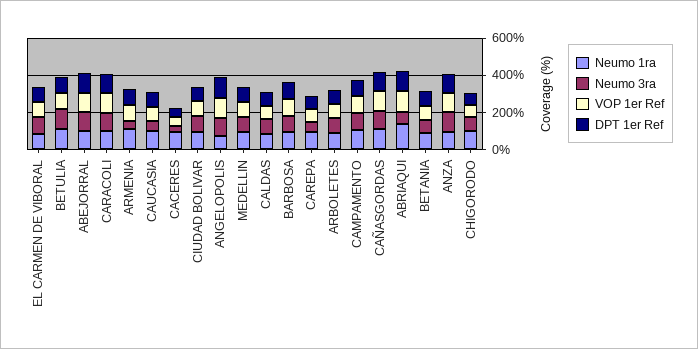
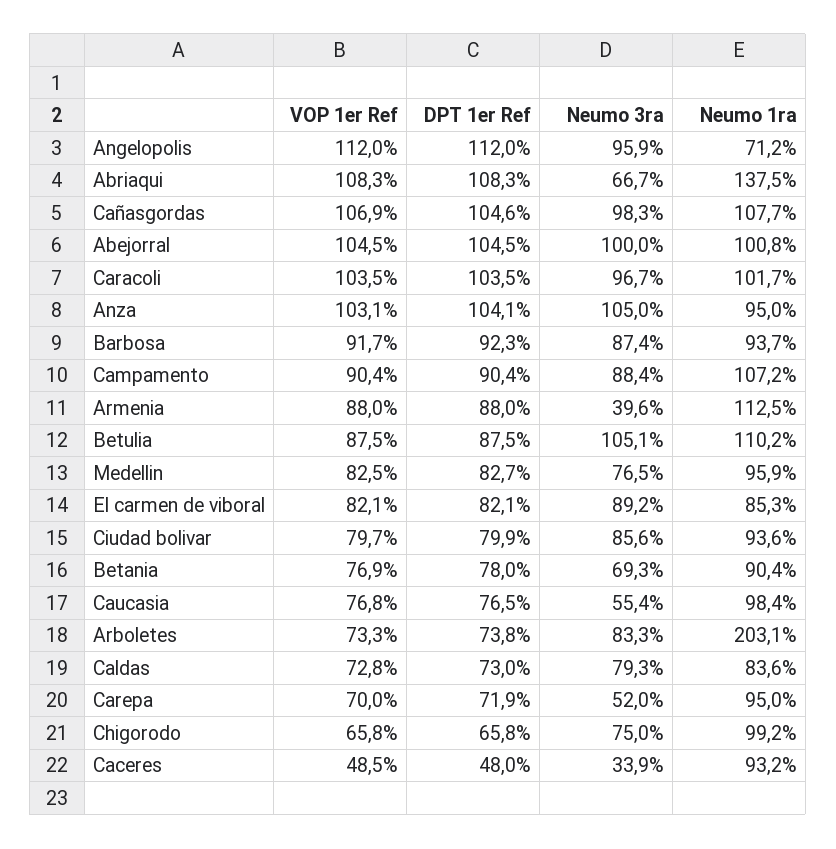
  {
    "Neumo 1ra": {
      "EL CARMEN DE VIBORAL": 85.3,
      "BETULIA": 110.2,
      "ABEJORRAL": 100.8,
      "CARACOLI": 101.7,
      "ARMENIA": 112.5,
      "CAUCASIA": 98.4,
      "CACERES": 93.2,
      "CIUDAD BOLIVAR": 93.6,
      "ANGELOPOLIS": 71.2,
      "MEDELLIN": 95.9,
      "CALDAS": 83.6,
      "BARBOSA": 93.7,
      "CAREPA": 95,
-     "ARBOLETES": 100,
+     "ARBOLETES": 203.1,
      "CAMPAMENTO": 107.2,
      "CAÑASGORDAS": 107.7,
      "ABRIAQUI": 137.5,
      "BETANIA": 90.4,
      "ANZA": 95,
      "CHIGORODO": 99.2
    },
    "Neumo 3ra": {
      "EL CARMEN DE VIBORAL": 89.2,
      "BETULIA": 105.1,
      "ABEJORRAL": 100,
      "CARACOLI": 96.7,
      "ARMENIA": 39.6,
      "CAUCASIA": 55.4,
      "CACERES": 33.9,
      "CIUDAD BOLIVAR": 85.6,
      "ANGELOPOLIS": 95.9,
      "MEDELLIN": 76.5,
      "CALDAS": 79.3,
      "BARBOSA": 87.4,
      "CAREPA": 52,
      "ARBOLETES": 83.3,
      "CAMPAMENTO": 88.4,
      "CAÑASGORDAS": 98.3,
      "ABRIAQUI": 66.7,
      "BETANIA": 69.3,
      "ANZA": 105,
      "CHIGORODO": 75
    },
    "VOP 1er Ref": {
      "EL CARMEN DE VIBORAL": 82.1,
      "BETULIA": 87.5,
      "ABEJORRAL": 104.5,
      "CARACOLI": 103.5,
      "ARMENIA": 88,
      "CAUCASIA": 76.8,
      "CACERES": 48.5,
      "CIUDAD BOLIVAR": 79.7,
      "ANGELOPOLIS": 112,
      "MEDELLIN": 82.5,
      "CALDAS": 72.8,
      "BARBOSA": 91.7,
      "CAREPA": 70,
      "ARBOLETES": 73.3,
      "CAMPAMENTO": 90.4,
      "CAÑASGORDAS": 106.9,
      "ABRIAQUI": 108.3,
      "BETANIA": 76.9,
      "ANZA": 103.1,
      "CHIGORODO": 65.8
    },
    "DPT 1er Ref": {
      "EL CARMEN DE VIBORAL": 82.1,
      "BETULIA": 87.5,
      "ABEJORRAL": 104.5,
      "CARACOLI": 103.5,
      "ARMENIA": 88,
      "CAUCASIA": 76.5,
      "CACERES": 48,
      "CIUDAD BOLIVAR": 79.9,
      "ANGELOPOLIS": 112,
      "MEDELLIN": 82.7,
      "CALDAS": 73,
      "BARBOSA": 92.3,
      "CAREPA": 71.9,
      "ARBOLETES": 73.8,
      "CAMPAMENTO": 90.4,
      "CAÑASGORDAS": 104.6,
      "ABRIAQUI": 108.3,
      "BETANIA": 78,
      "ANZA": 104.1,
      "CHIGORODO": 65.8
    }
  }

